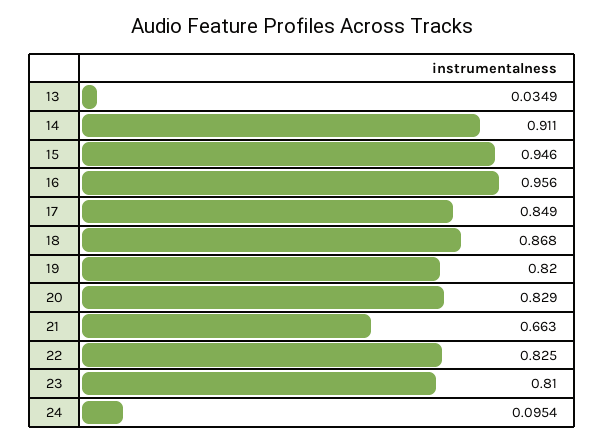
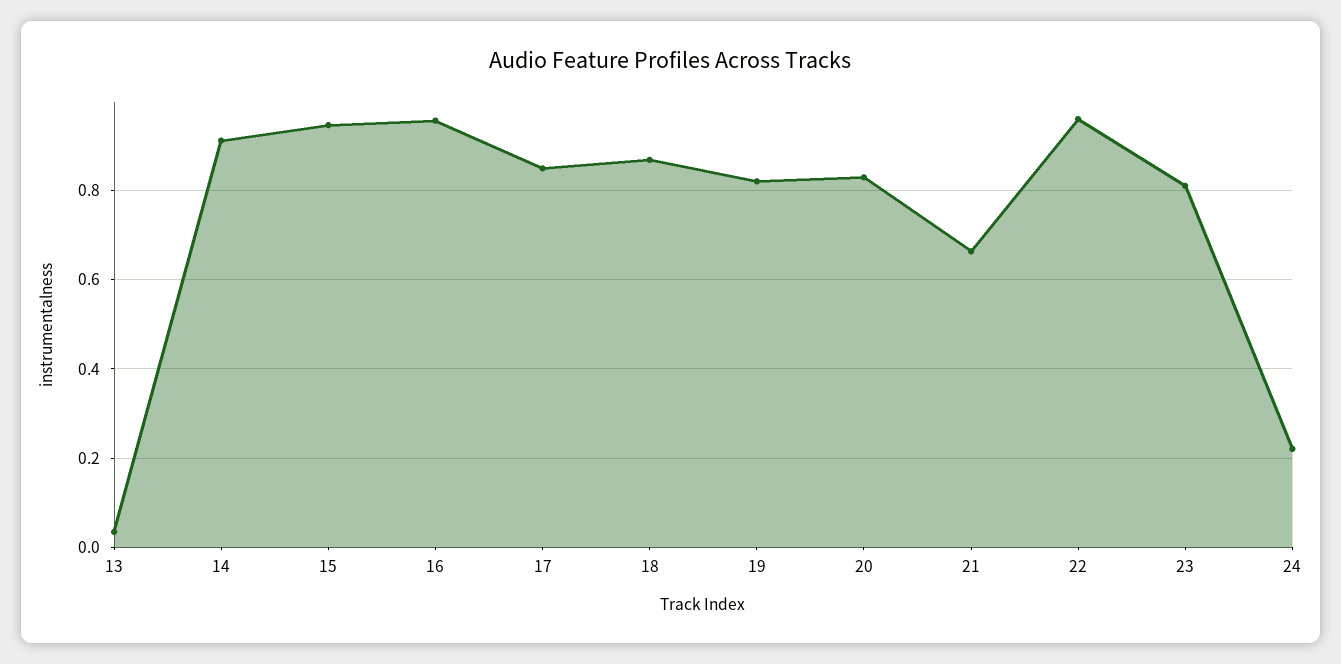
  {
    "13": 0.0349,
    "14": 0.911,
    "15": 0.946,
    "16": 0.956,
    "17": 0.849,
    "18": 0.868,
    "19": 0.82,
    "20": 0.829,
    "21": 0.663,
-   "22": 0.825,
+   "22": 0.96,
    "23": 0.81,
-   "24": 0.0954
+   "24": 0.22
  }

